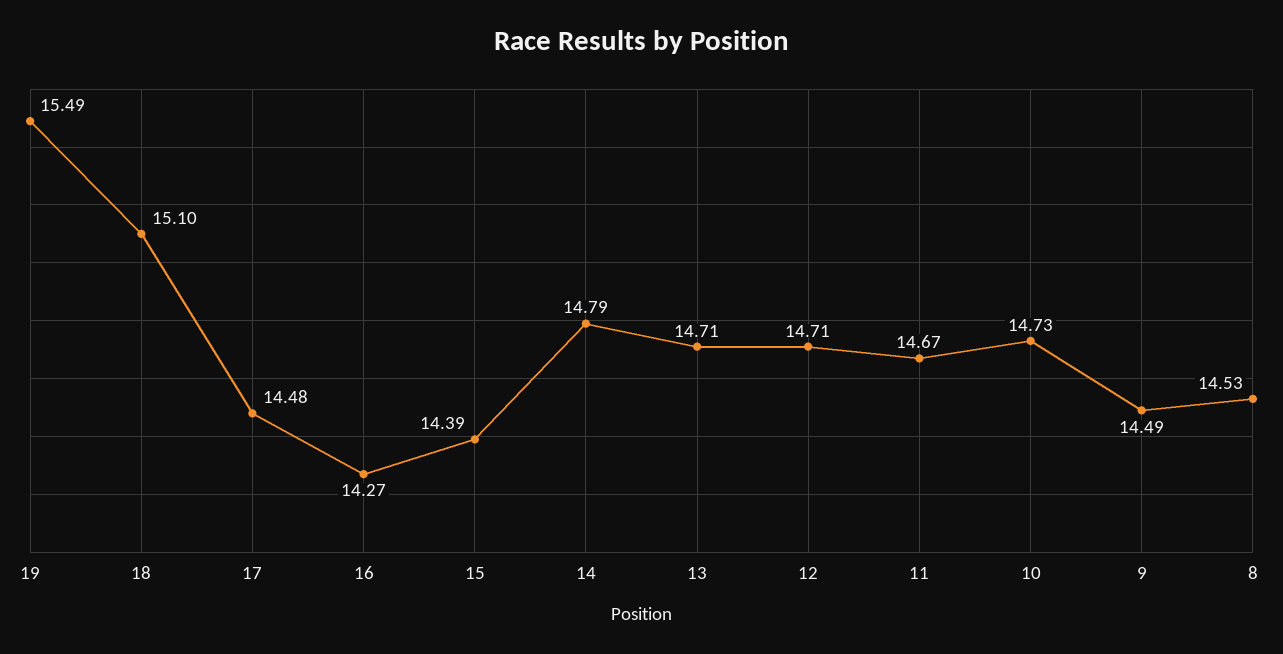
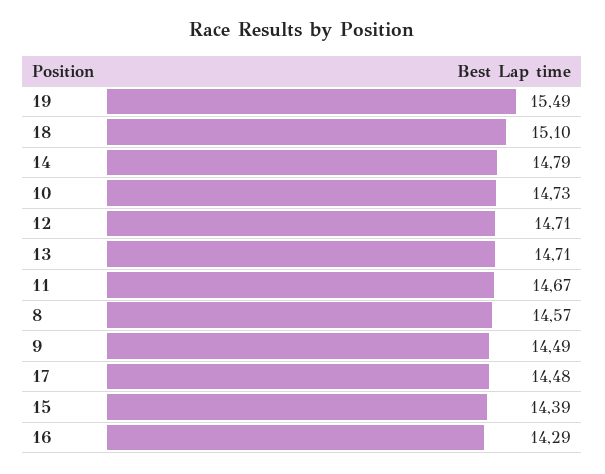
  {
    "19": 15.49,
    "18": 15.1,
    "17": 14.48,
-   "16": 14.27,
+   "16": 14.29,
    "15": 14.39,
    "14": 14.79,
    "13": 14.71,
    "12": 14.71,
    "11": 14.67,
    "10": 14.73,
    "9": 14.49,
-   "8": 14.53
+   "8": 14.57
  }

